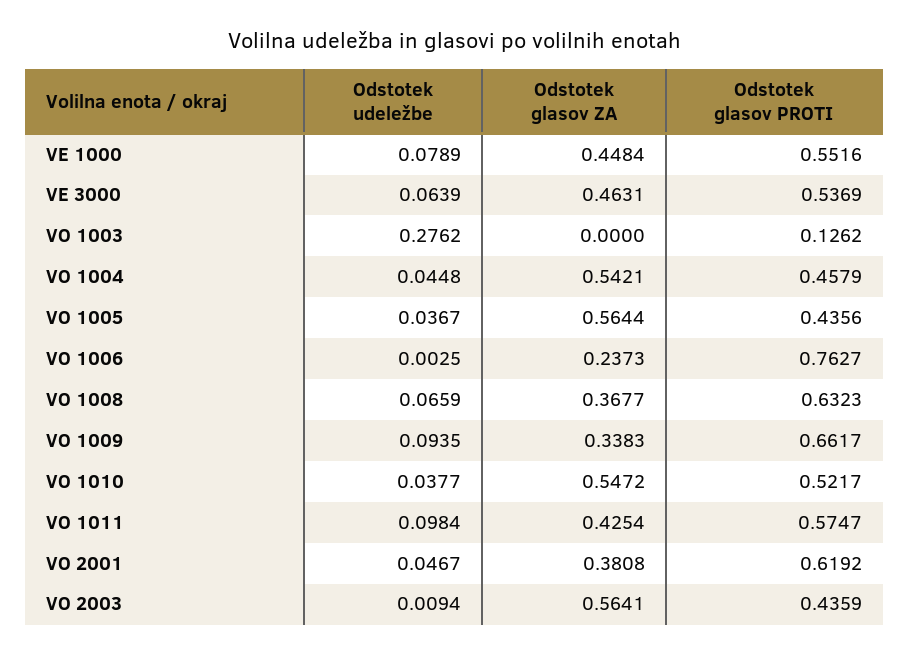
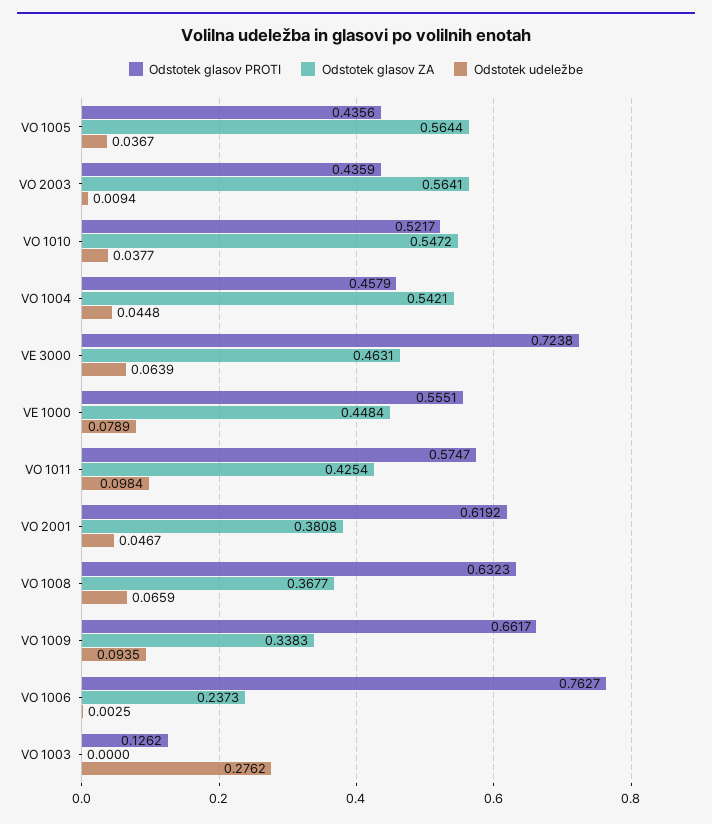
  {
    "Odstotek udeležbe": {
      "VE 1000": 0.0789,
      "VE 3000": 0.0639,
      "VO 1003": 0.2762,
      "VO 1004": 0.0448,
      "VO 1005": 0.0367,
      "VO 1006": 0.0025,
      "VO 1008": 0.0659,
      "VO 1009": 0.0935,
      "VO 1010": 0.0377,
      "VO 1011": 0.0984,
      "VO 2001": 0.0467,
      "VO 2003": 0.0094
    },
    "Odstotek glasov ZA": {
      "VE 1000": 0.4484,
      "VE 3000": 0.4631,
      "VO 1003": 0,
      "VO 1004": 0.5421,
      "VO 1005": 0.5644,
      "VO 1006": 0.2373,
      "VO 1008": 0.3677,
      "VO 1009": 0.3383,
      "VO 1010": 0.5472,
      "VO 1011": 0.4254,
      "VO 2001": 0.3808,
      "VO 2003": 0.5641
    },
    "Odstotek glasov PROTI": {
-     "VE 1000": 0.5516,
+     "VE 1000": 0.5551,
-     "VE 3000": 0.5369,
+     "VE 3000": 0.7238,
      "VO 1003": 0.1262,
      "VO 1004": 0.4579,
      "VO 1005": 0.4356,
      "VO 1006": 0.7627,
      "VO 1008": 0.6323,
      "VO 1009": 0.6617,
      "VO 1010": 0.5217,
      "VO 1011": 0.5747,
      "VO 2001": 0.6192,
      "VO 2003": 0.4359
    }
  }

